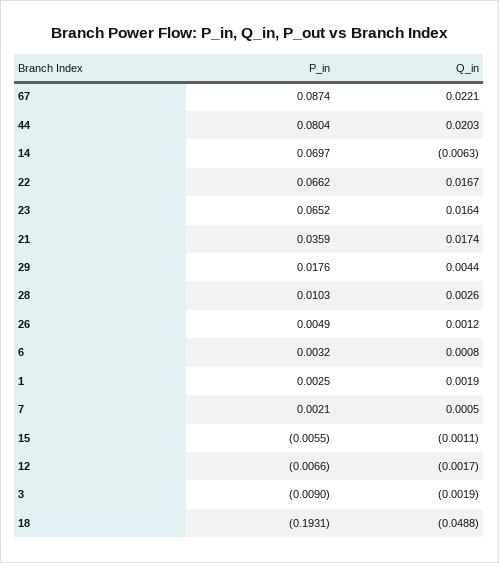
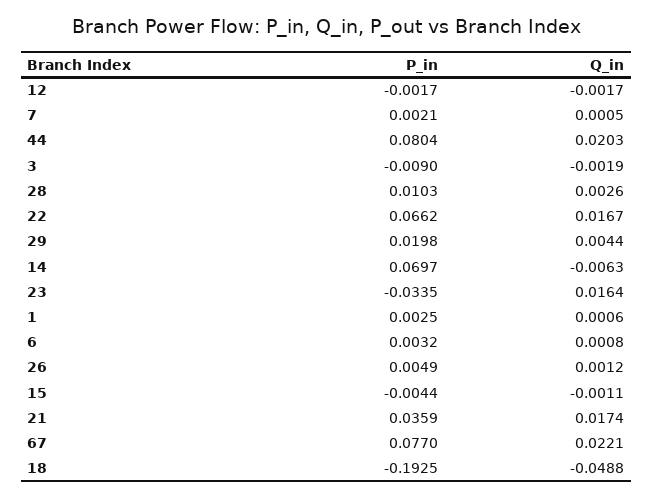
  {
    "P_in": {
-     "67": 0.0874,
+     "67": 0.077,
      "44": 0.0804,
      "14": 0.0697,
      "22": 0.0662,
-     "23": 0.0652,
+     "23": -0.0335,
      "21": 0.0359,
-     "29": 0.0176,
+     "29": 0.0198,
      "28": 0.0103,
      "26": 0.0049,
      "6": 0.0032,
      "1": 0.0025,
      "7": 0.0021,
-     "15": -0.0055,
+     "15": -0.0044,
-     "12": -0.0066,
+     "12": -0.0017,
      "3": -0.009,
-     "18": -0.1931
+     "18": -0.1925
    },
    "Q_in": {
      "67": 0.0221,
      "44": 0.0203,
      "14": -0.0063,
      "22": 0.0167,
      "23": 0.0164,
      "21": 0.0174,
      "29": 0.0044,
      "28": 0.0026,
      "26": 0.0012,
      "6": 0.0008,
-     "1": 0.0019,
+     "1": 0.0006,
      "7": 0.0005,
      "15": -0.0011,
      "12": -0.0017,
      "3": -0.0019,
      "18": -0.0488
    }
  }

